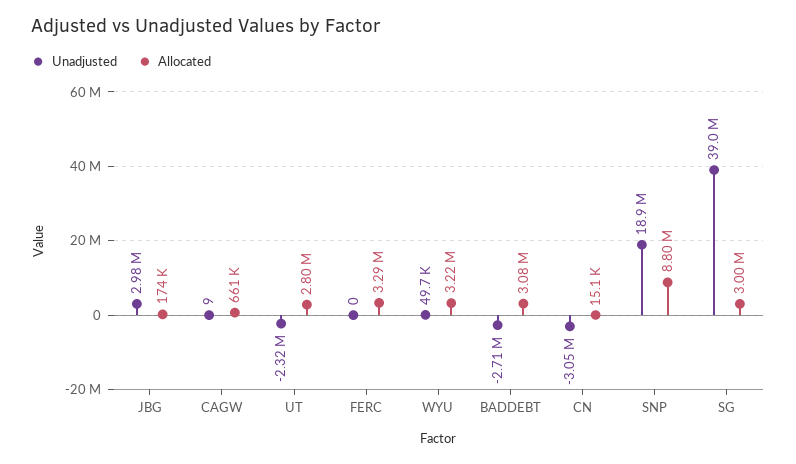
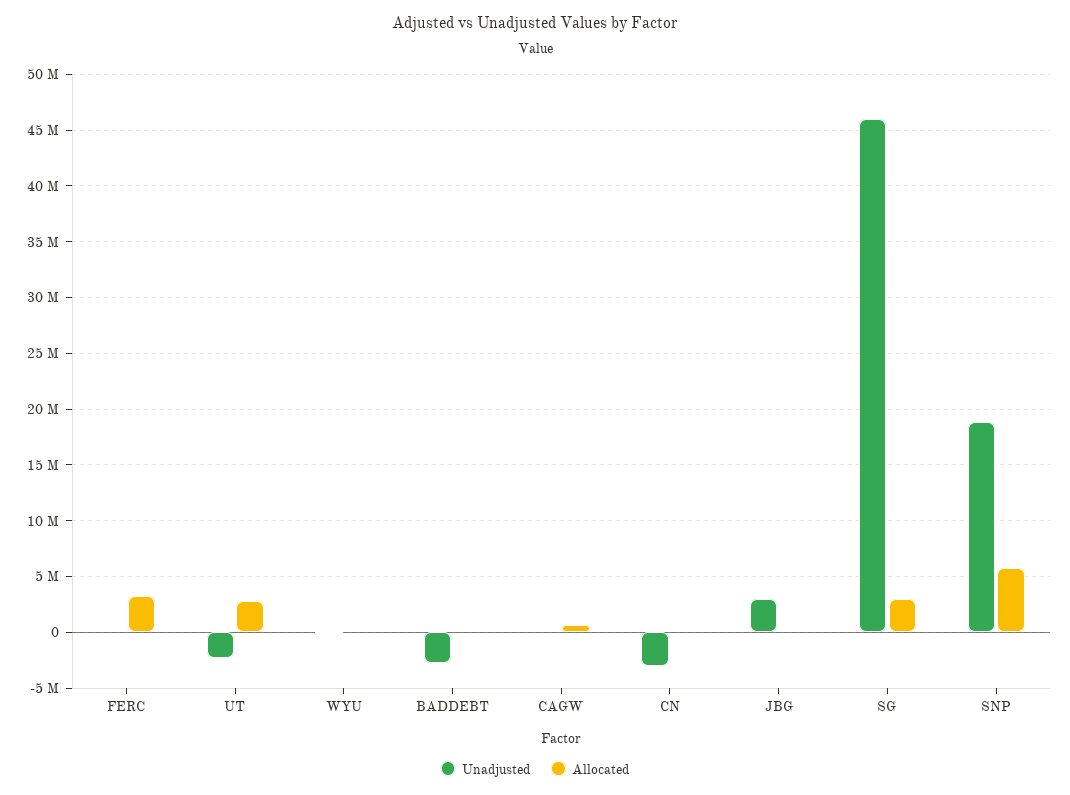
  {
    "Unadjusted": {
      "JBG": 2980000,
      "CAGW": 9,
      "UT": -2320000,
      "FERC": 0,
      "WYU": 49700,
      "BADDEBT": -2710000,
      "CN": -3050000,
      "SNP": 18900000,
-     "SG": 39000000
+     "SG": 46000000
    },
    "Allocated": {
      "JBG": 174000,
      "CAGW": 661000,
      "UT": 2800000,
      "FERC": 3290000,
-     "WYU": 3220000,
+     "WYU": 0,
-     "BADDEBT": 3080000,
+     "BADDEBT": 0,
      "CN": 15100,
-     "SNP": 8800000,
+     "SNP": 6000000,
      "SG": 3000000
    }
  }

